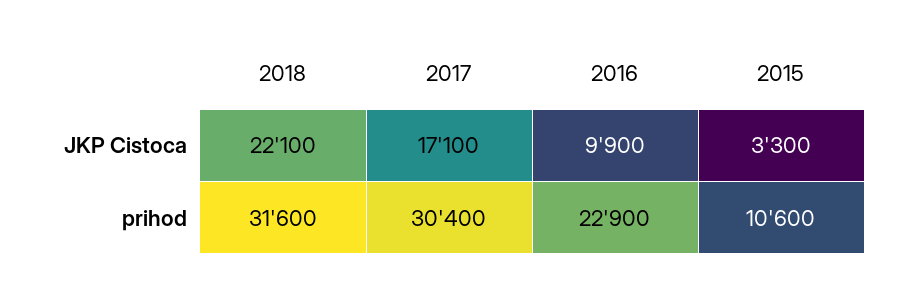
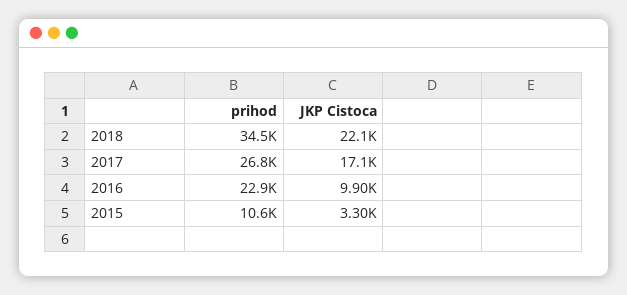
  {
    "2018": {
      "JKP Cistoca": 22100,
-     "prihod": 31600
+     "prihod": 34500
    },
    "2017": {
      "JKP Cistoca": 17100,
-     "prihod": 30400
+     "prihod": 26800
    },
    "2016": {
      "JKP Cistoca": 9900,
      "prihod": 22900
    },
    "2015": {
      "JKP Cistoca": 3300,
      "prihod": 10600
    }
  }

